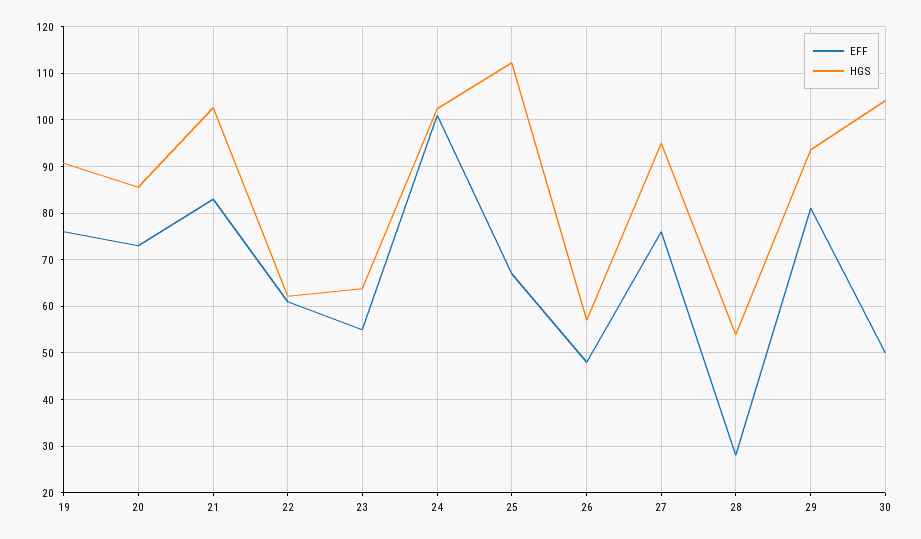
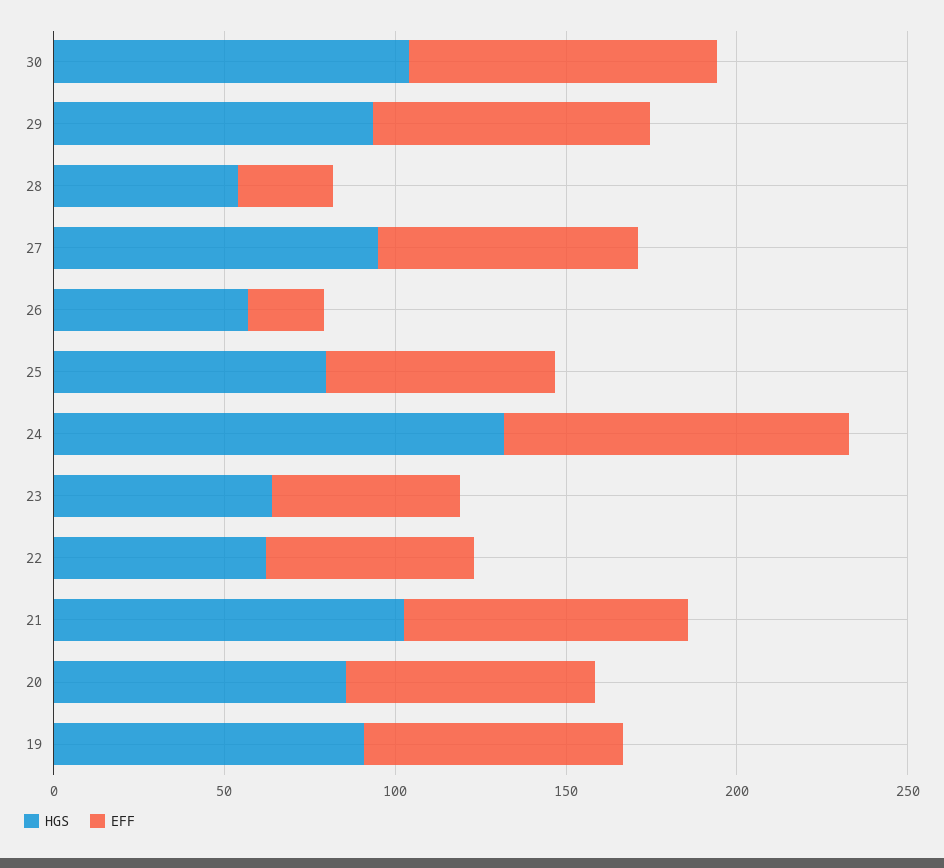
  {
    "EFF": {
      "19": 76,
      "20": 74,
      "21": 84,
      "22": 62,
      "23": 56,
      "24": 102,
      "25": 68,
-     "26": 48,
+     "26": 20,
      "27": 76,
      "28": 28,
      "29": 82,
-     "30": 50
+     "30": 90
    },
    "HGS": {
      "19": 90,
      "20": 86,
      "21": 102,
      "22": 62,
      "23": 64,
-     "24": 102,
+     "24": 130,
-     "25": 112,
+     "25": 80,
      "26": 58,
      "27": 96,
      "28": 54,
      "29": 94,
      "30": 104
    }
  }

